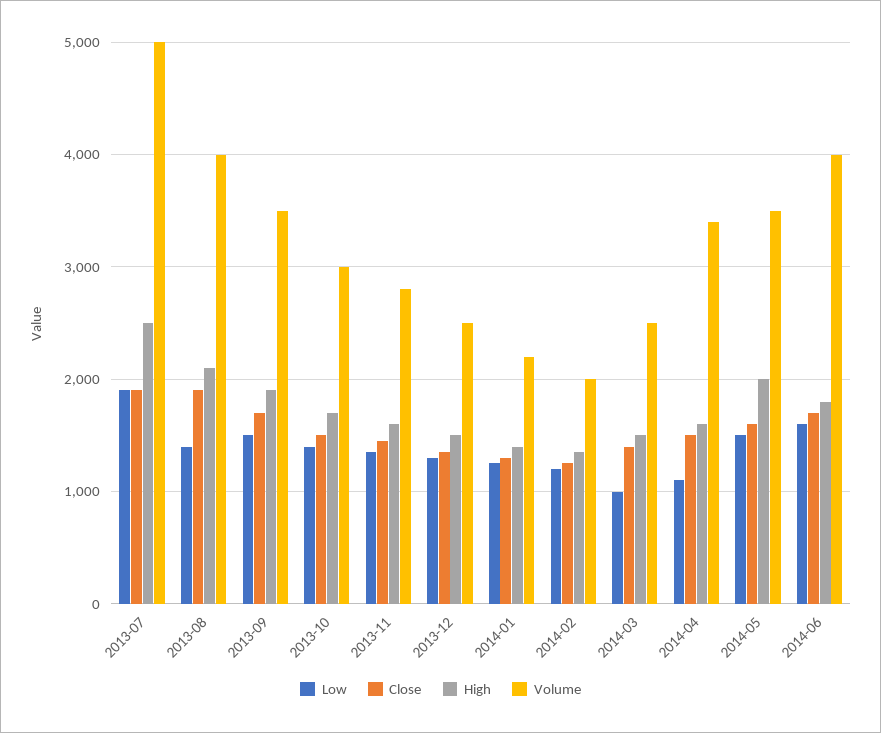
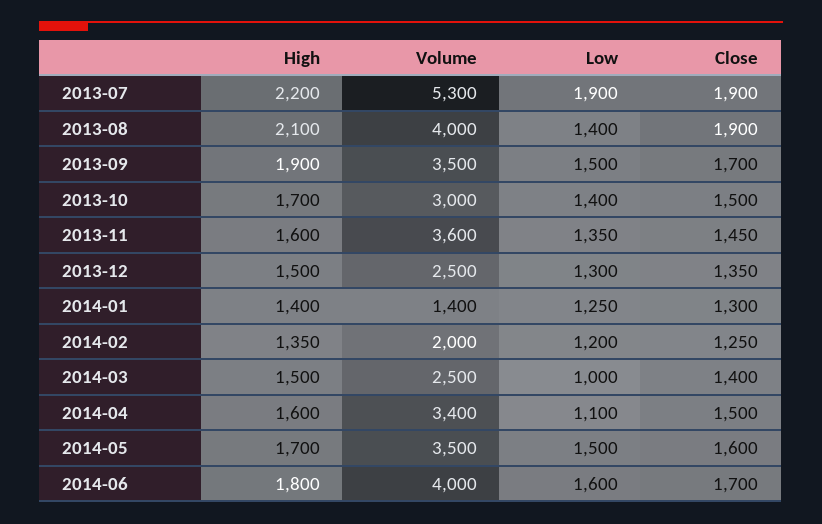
  {
    "Low": {
      "2013-07": 1900,
      "2013-08": 1400,
      "2013-09": 1500,
      "2013-10": 1400,
      "2013-11": 1350,
      "2013-12": 1300,
      "2014-01": 1250,
      "2014-02": 1200,
      "2014-03": 1000,
      "2014-04": 1100,
      "2014-05": 1500,
      "2014-06": 1600
    },
    "Close": {
      "2013-07": 1900,
      "2013-08": 1900,
      "2013-09": 1700,
      "2013-10": 1500,
      "2013-11": 1450,
      "2013-12": 1350,
      "2014-01": 1300,
      "2014-02": 1250,
      "2014-03": 1400,
      "2014-04": 1500,
      "2014-05": 1600,
      "2014-06": 1700
    },
    "High": {
-     "2013-07": 2500,
+     "2013-07": 2200,
      "2013-08": 2100,
      "2013-09": 1900,
      "2013-10": 1700,
      "2013-11": 1600,
      "2013-12": 1500,
      "2014-01": 1400,
      "2014-02": 1350,
      "2014-03": 1500,
      "2014-04": 1600,
-     "2014-05": 2000,
+     "2014-05": 1700,
      "2014-06": 1800
    },
    "Volume": {
-     "2013-07": 5000,
+     "2013-07": 5300,
      "2013-08": 4000,
      "2013-09": 3500,
      "2013-10": 3000,
-     "2013-11": 2800,
+     "2013-11": 3600,
      "2013-12": 2500,
-     "2014-01": 2200,
+     "2014-01": 1400,
      "2014-02": 2000,
      "2014-03": 2500,
      "2014-04": 3400,
      "2014-05": 3500,
      "2014-06": 4000
    }
  }

